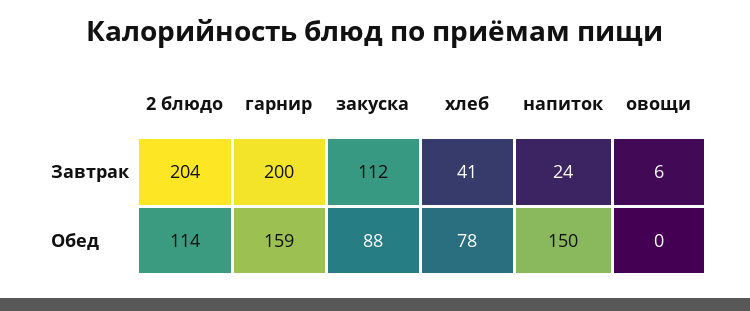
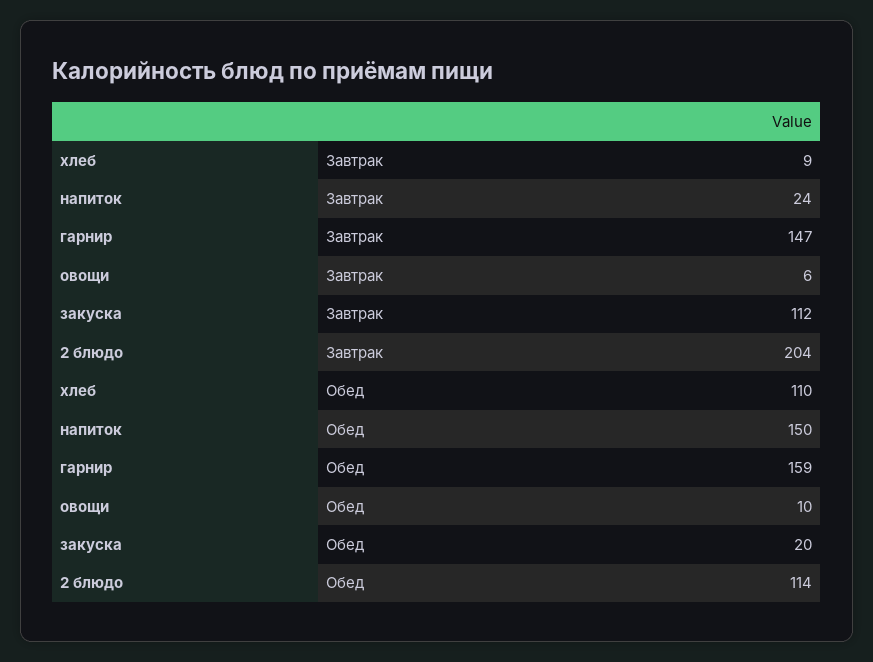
  {
    "2 блюдо": {
      "Завтрак": 204,
      "Обед": 114
    },
    "гарнир": {
-     "Завтрак": 200,
+     "Завтрак": 147,
      "Обед": 159
    },
    "закуска": {
      "Завтрак": 112,
-     "Обед": 88
+     "Обед": 20
    },
    "хлеб": {
-     "Завтрак": 41,
+     "Завтрак": 9,
-     "Обед": 78
+     "Обед": 110
    },
    "напиток": {
      "Завтрак": 24,
      "Обед": 150
    },
    "овощи": {
      "Завтрак": 6,
-     "Обед": 0
+     "Обед": 10
    }
  }

